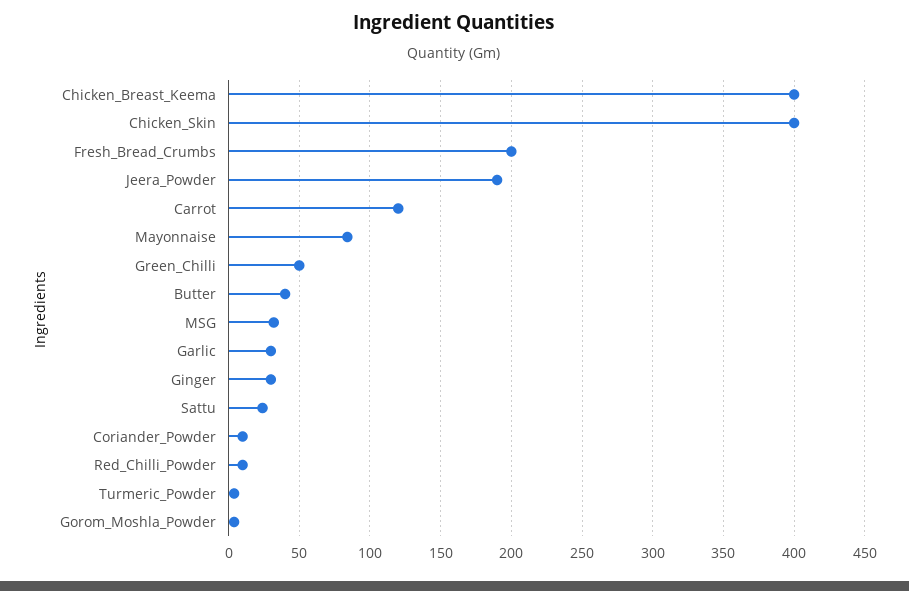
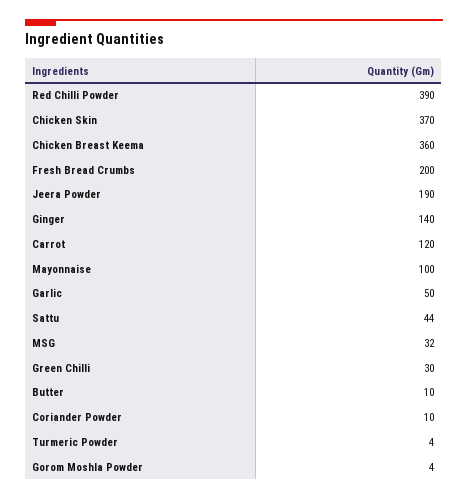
  {
-   "Chicken_Breast_Keema": 400,
+   "Chicken_Breast_Keema": 360,
-   "Chicken_Skin": 400,
+   "Chicken_Skin": 370,
    "Fresh_Bread_Crumbs": 200,
    "Jeera_Powder": 190,
    "Carrot": 120,
-   "Mayonnaise": 85,
+   "Mayonnaise": 100,
-   "Green_Chilli": 50,
+   "Green_Chilli": 30,
-   "Butter": 40,
+   "Butter": 10,
    "MSG": 32,
-   "Garlic": 30,
+   "Garlic": 50,
-   "Ginger": 30,
+   "Ginger": 140,
-   "Sattu": 25,
+   "Sattu": 44,
    "Coriander_Powder": 10,
-   "Red_Chilli_Powder": 10,
+   "Red_Chilli_Powder": 390,
    "Turmeric_Powder": 4,
    "Gorom_Moshla_Powder": 4
  }

